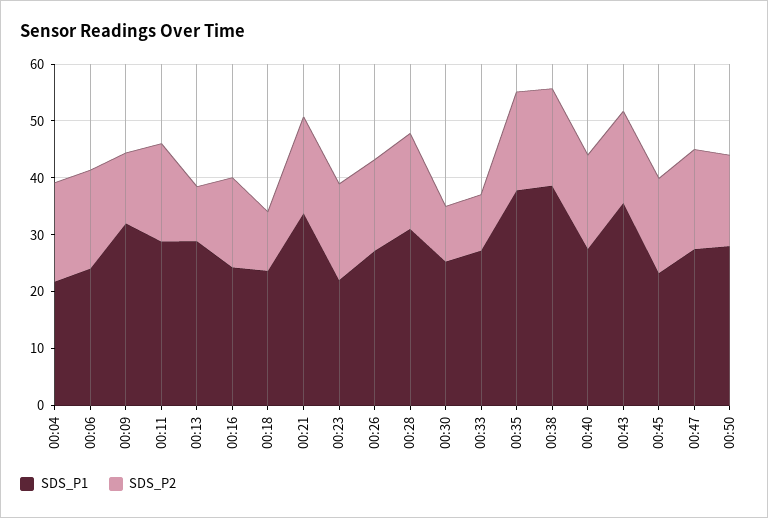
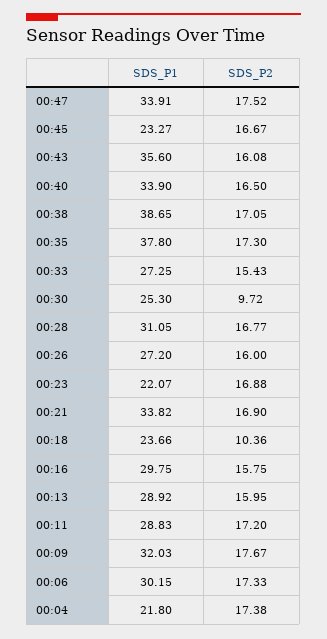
  {
    "SDS_P1": {
      "00:04": 21.8,
-     "00:06": 24,
+     "00:06": 30.15,
      "00:09": 32.03,
      "00:11": 28.83,
      "00:13": 28.92,
-     "00:16": 24,
+     "00:16": 29.75,
      "00:18": 23.66,
      "00:21": 33.82,
      "00:23": 22.07,
      "00:26": 27.2,
      "00:28": 31.05,
      "00:30": 25.3,
      "00:33": 27.25,
      "00:35": 37.8,
      "00:38": 38.65,
-     "00:40": 28,
+     "00:40": 33.9,
      "00:43": 35.6,
      "00:45": 23.27,
-     "00:47": 28,
+     "00:47": 33.91
-     "00:50": 28
    },
    "SDS_P2": {
      "00:04": 17.38,
      "00:06": 17.33,
-     "00:09": 12,
+     "00:09": 17.67,
      "00:11": 17.2,
-     "00:13": 10,
+     "00:13": 15.95,
      "00:16": 15.75,
      "00:18": 10.36,
      "00:21": 16.9,
      "00:23": 16.88,
      "00:26": 16,
      "00:28": 16.77,
      "00:30": 9.72,
-     "00:33": 10,
+     "00:33": 15.43,
      "00:35": 17.3,
      "00:38": 17.05,
      "00:40": 16.5,
      "00:43": 16.08,
      "00:45": 16.67,
-     "00:47": 17.52,
+     "00:47": 17.52
-     "00:50": 16
    }
  }

